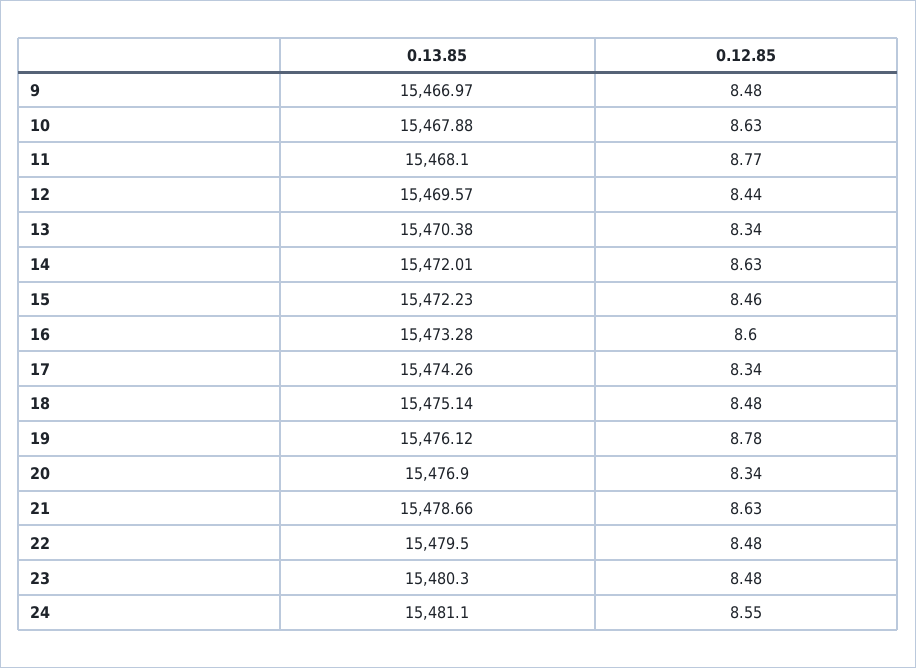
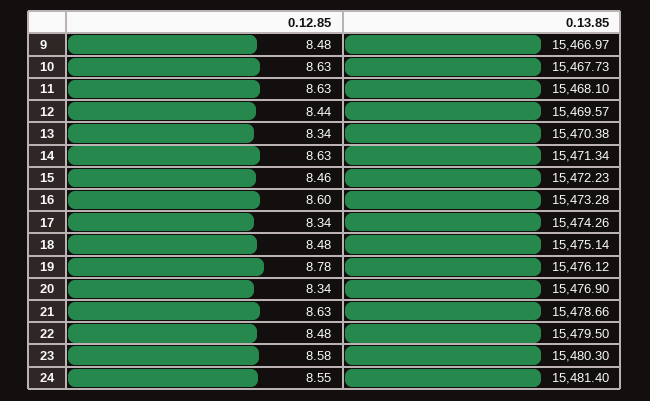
  {
    "0.13.85": {
      "9": 15466.97,
-     "10": 15467.88,
+     "10": 15467.73,
      "11": 15468.1,
      "12": 15469.57,
      "13": 15470.38,
-     "14": 15472.01,
+     "14": 15471.34,
      "15": 15472.23,
      "16": 15473.28,
      "17": 15474.26,
      "18": 15475.14,
      "19": 15476.12,
      "20": 15476.9,
      "21": 15478.66,
      "22": 15479.5,
      "23": 15480.3,
-     "24": 15481.1
+     "24": 15481.4
    },
    "0.12.85": {
      "9": 8.48,
      "10": 8.63,
-     "11": 8.77,
+     "11": 8.63,
      "12": 8.44,
      "13": 8.34,
      "14": 8.63,
      "15": 8.46,
      "16": 8.6,
      "17": 8.34,
      "18": 8.48,
      "19": 8.78,
      "20": 8.34,
      "21": 8.63,
      "22": 8.48,
-     "23": 8.48,
+     "23": 8.58,
      "24": 8.55
    }
  }

